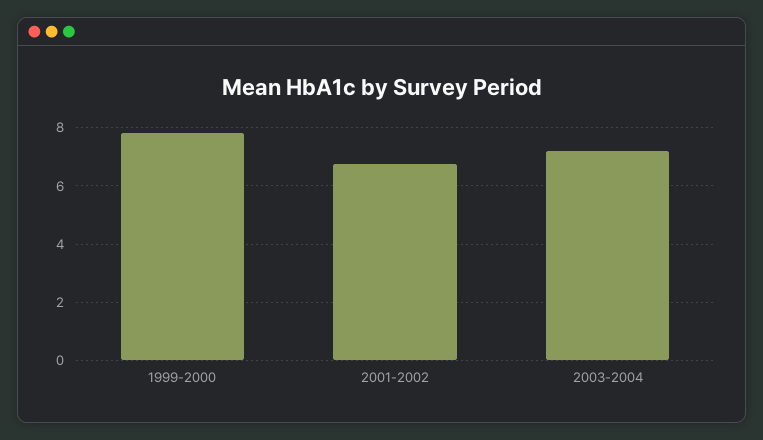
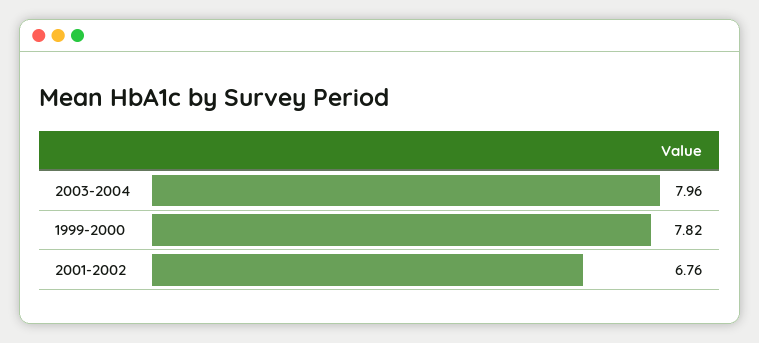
  {
    "1999-2000": 7.82,
    "2001-2002": 6.76,
-   "2003-2004": 7.25
+   "2003-2004": 7.96
  }

